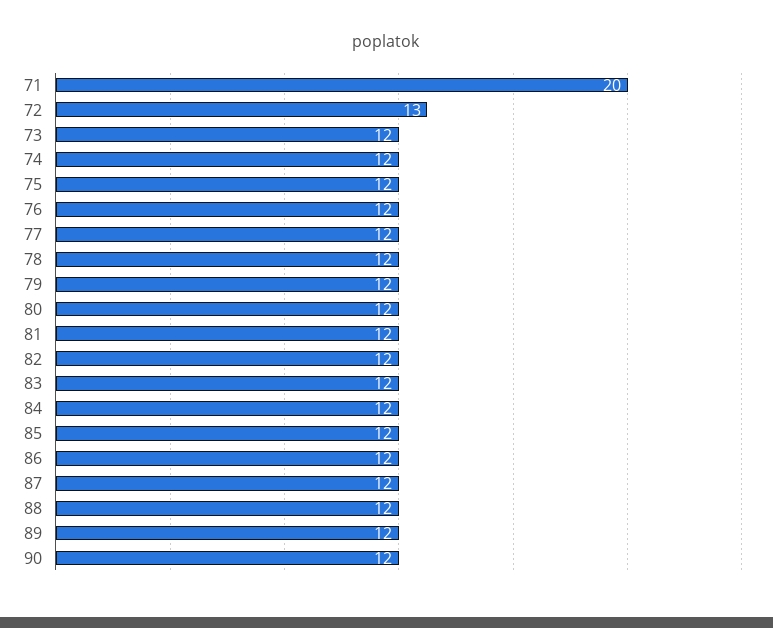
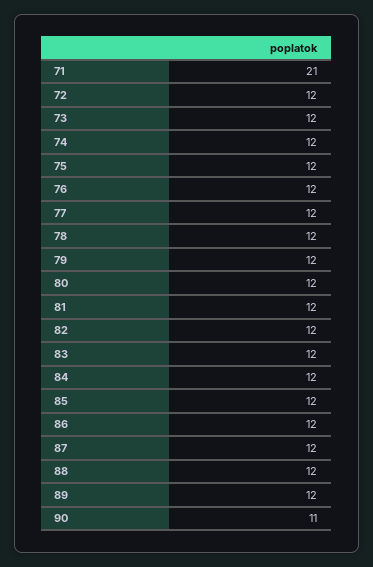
  {
-   "71": 20,
+   "71": 21,
-   "72": 13,
+   "72": 12,
    "73": 12,
    "74": 12,
    "75": 12,
    "76": 12,
    "77": 12,
    "78": 12,
    "79": 12,
    "80": 12,
    "81": 12,
    "82": 12,
    "83": 12,
    "84": 12,
    "85": 12,
    "86": 12,
    "87": 12,
    "88": 12,
    "89": 12,
-   "90": 12
+   "90": 11
  }

